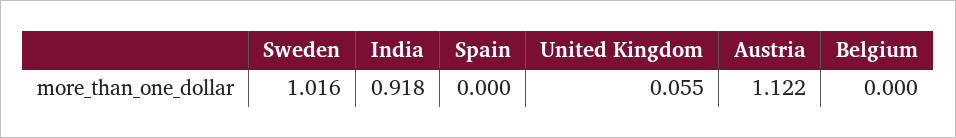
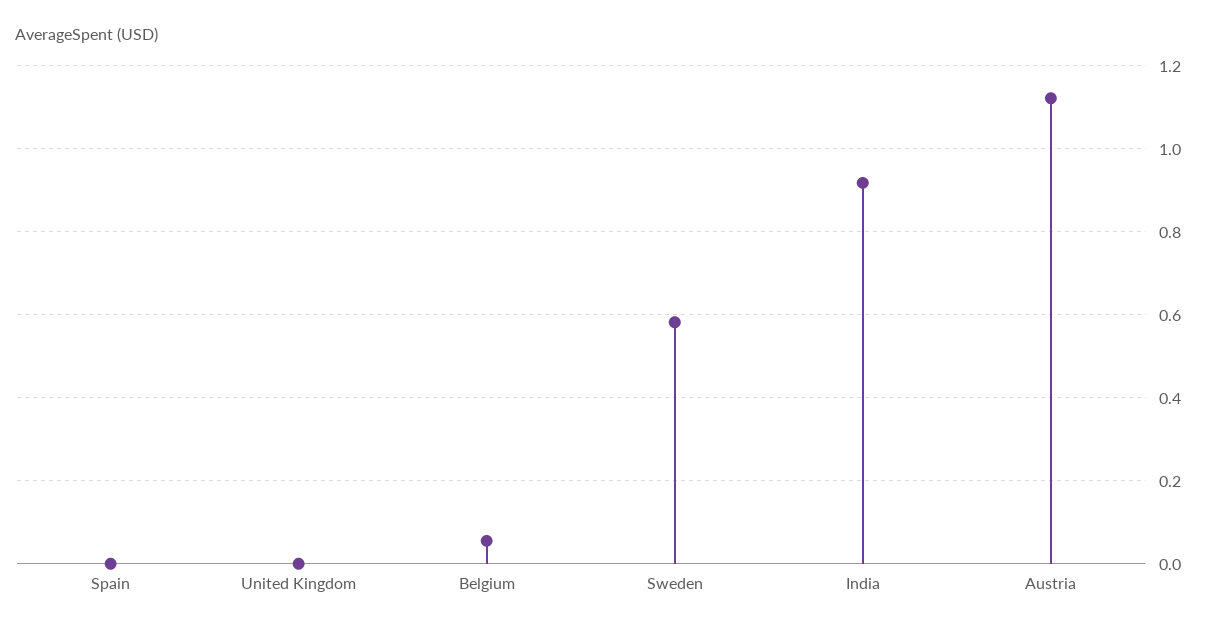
  {
-   "Sweden": 1.016,
+   "Sweden": 0.58,
    "India": 0.918,
    "Spain": 0,
-   "United Kingdom": 0.055,
+   "United Kingdom": 0,
    "Austria": 1.122,
-   "Belgium": 0
+   "Belgium": 0.06
  }

